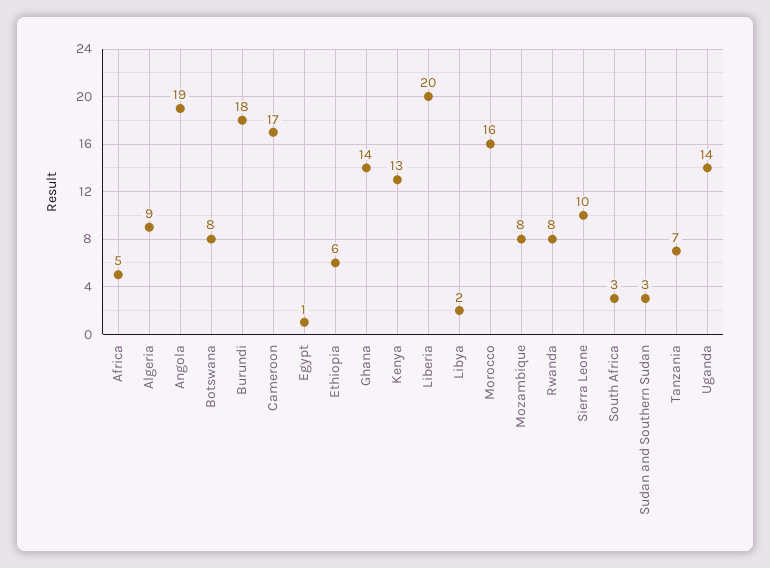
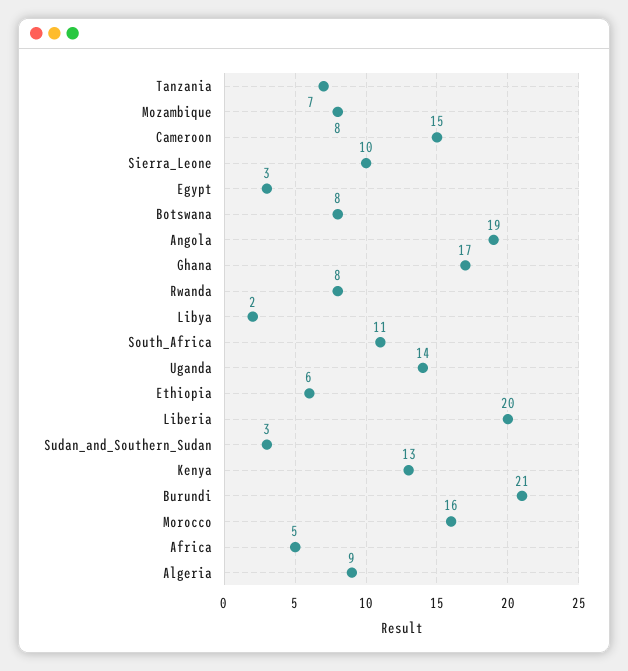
  {
    "Africa": 5,
    "Algeria": 9,
    "Angola": 19,
    "Botswana": 8,
-   "Burundi": 18,
+   "Burundi": 21,
-   "Cameroon": 17,
+   "Cameroon": 15,
-   "Egypt": 1,
+   "Egypt": 3,
    "Ethiopia": 6,
-   "Ghana": 14,
+   "Ghana": 17,
    "Kenya": 13,
    "Liberia": 20,
    "Libya": 2,
    "Morocco": 16,
    "Mozambique": 8,
    "Rwanda": 8,
    "Sierra Leone": 10,
-   "South Africa": 3,
+   "South Africa": 11,
    "Sudan and Southern Sudan": 3,
    "Tanzania": 7,
    "Uganda": 14
  }

